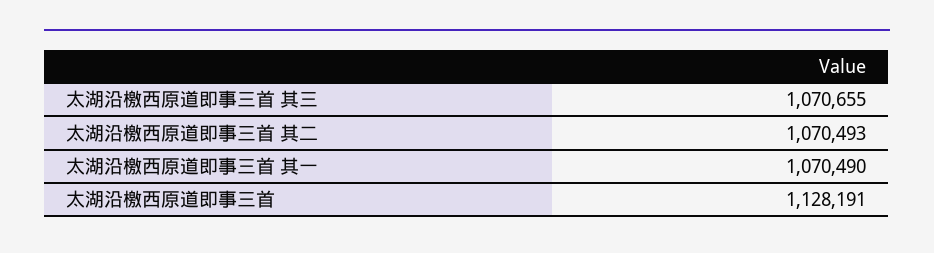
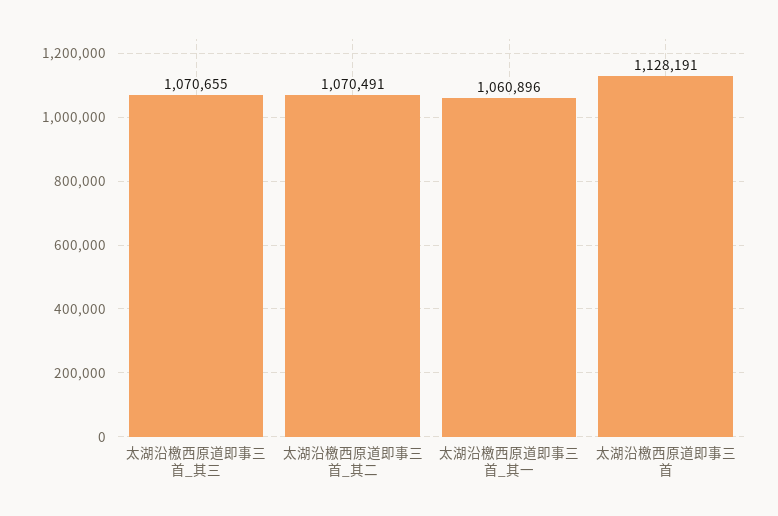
  {
    "太湖沿檄西原道即事三首 其三": 1070655,
-   "太湖沿檄西原道即事三首 其二": 1070493,
+   "太湖沿檄西原道即事三首 其二": 1070491,
-   "太湖沿檄西原道即事三首 其一": 1070490,
+   "太湖沿檄西原道即事三首 其一": 1060896,
    "太湖沿檄西原道即事三首": 1128191
  }

